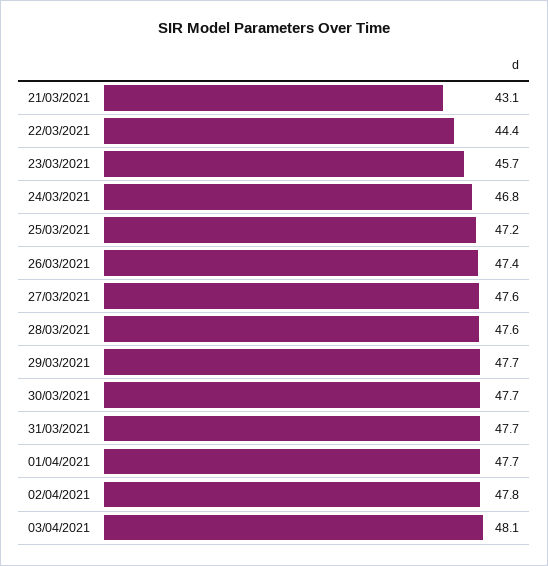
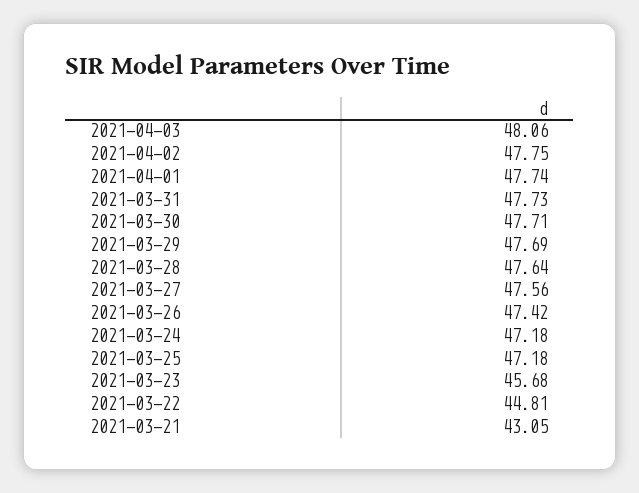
  {
    "21/03/2021": 43.05,
-   "22/03/2021": 44.4,
+   "22/03/2021": 44.81,
    "23/03/2021": 45.68,
-   "24/03/2021": 46.8,
+   "24/03/2021": 47.18,
    "25/03/2021": 47.18,
    "26/03/2021": 47.42,
    "27/03/2021": 47.56,
    "28/03/2021": 47.64,
    "29/03/2021": 47.69,
    "30/03/2021": 47.71,
    "31/03/2021": 47.73,
    "01/04/2021": 47.74,
    "02/04/2021": 47.75,
    "03/04/2021": 48.06
  }

